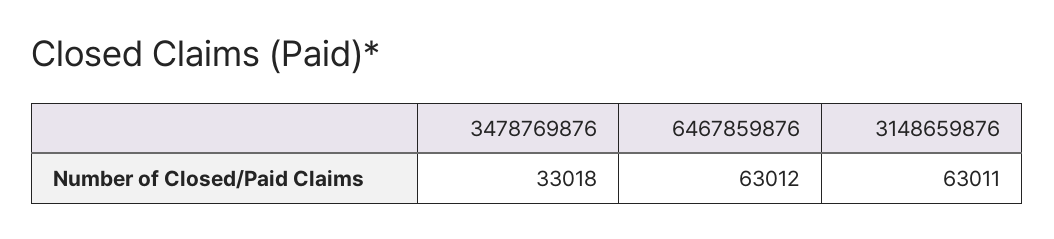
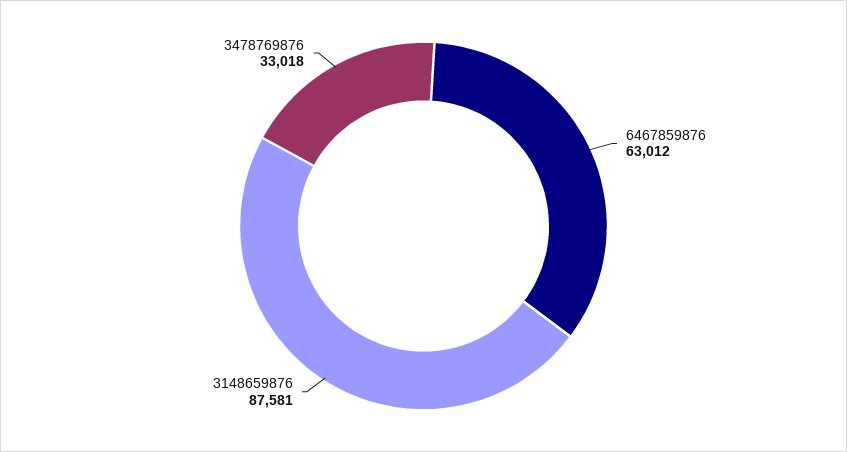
  {
    "3478769876": 33018,
    "6467859876": 63012,
-   "3148659876": 63011
+   "3148659876": 87581
  }

